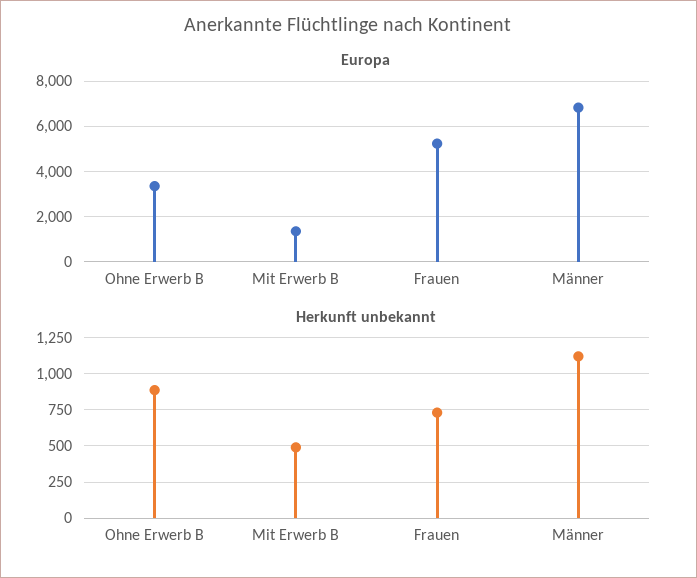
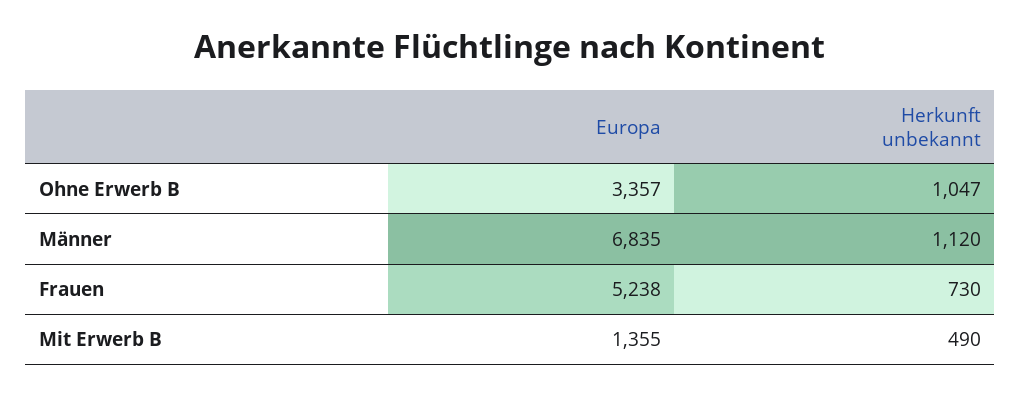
  {
    "Europa": {
      "Ohne Erwerb B": 3357,
      "Mit Erwerb B": 1355,
      "Frauen": 5238,
      "Männer": 6835
    },
    "Herkunft unbekannt": {
-     "Ohne Erwerb B": 900,
+     "Ohne Erwerb B": 1047,
      "Mit Erwerb B": 490,
      "Frauen": 730,
      "Männer": 1120
    }
  }

